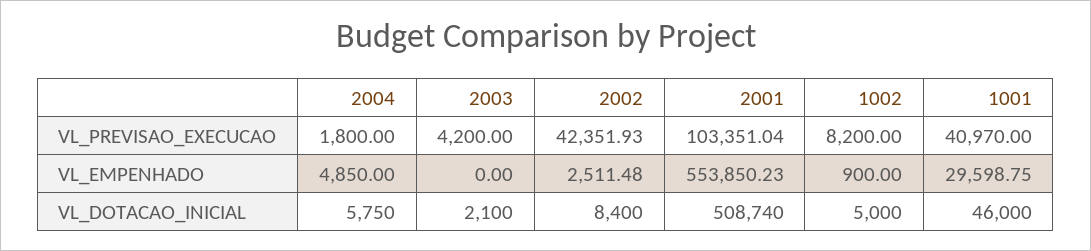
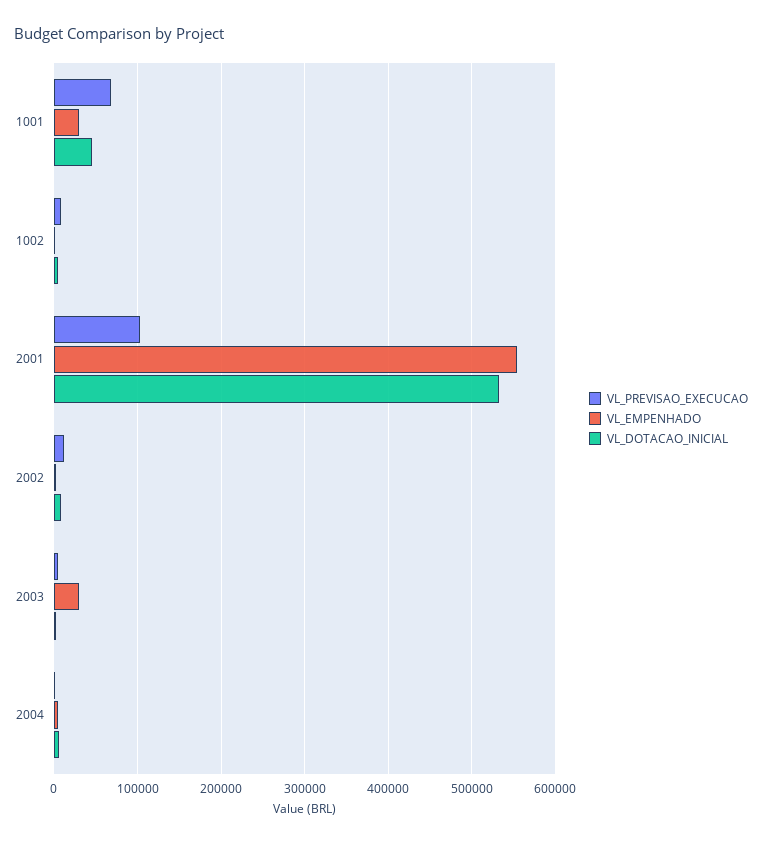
  {
    "VL_PREVISAO_EXECUCAO": {
      "2004": 1800,
      "2003": 4200,
-     "2002": 42351.93,
+     "2002": 10000,
      "2001": 103351.04,
      "1002": 8200,
-     "1001": 40970
+     "1001": 70000
    },
    "VL_EMPENHADO": {
      "2004": 4850,
-     "2003": 0,
+     "2003": 30000,
      "2002": 2511.48,
      "2001": 553850.23,
      "1002": 900,
      "1001": 29598.75
    },
    "VL_DOTACAO_INICIAL": {
      "2004": 5750,
      "2003": 2100,
      "2002": 8400,
-     "2001": 508740,
+     "2001": 530000,
      "1002": 5000,
      "1001": 46000
    }
  }

